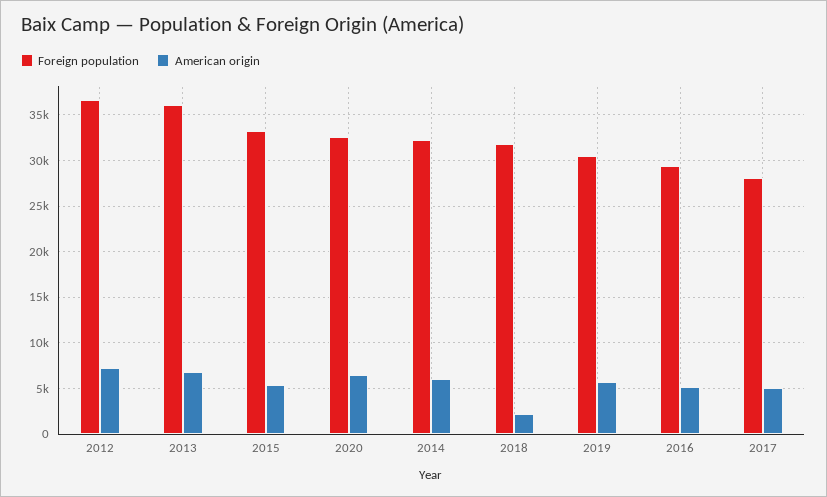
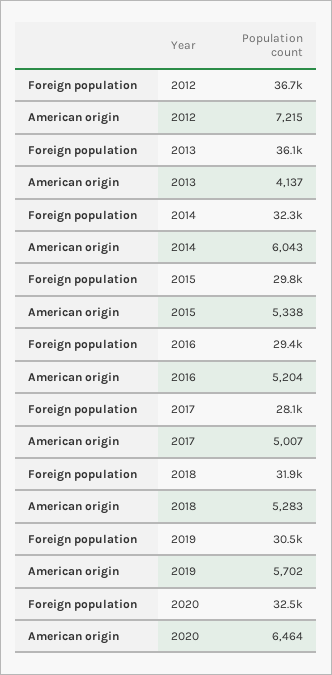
  {
    "Foreign population": {
      "2012": 36700,
      "2013": 36100,
-     "2015": 33000,
+     "2015": 29800,
      "2020": 32500,
      "2014": 32300,
      "2018": 31900,
      "2019": 30500,
      "2016": 29400,
      "2017": 28100
    },
    "American origin": {
      "2012": 7215,
-     "2013": 7000,
+     "2013": 4137,
      "2015": 5338,
      "2020": 6464,
      "2014": 6043,
-     "2018": 2000,
+     "2018": 5283,
      "2019": 5702,
      "2016": 5204,
      "2017": 5007
    }
  }

